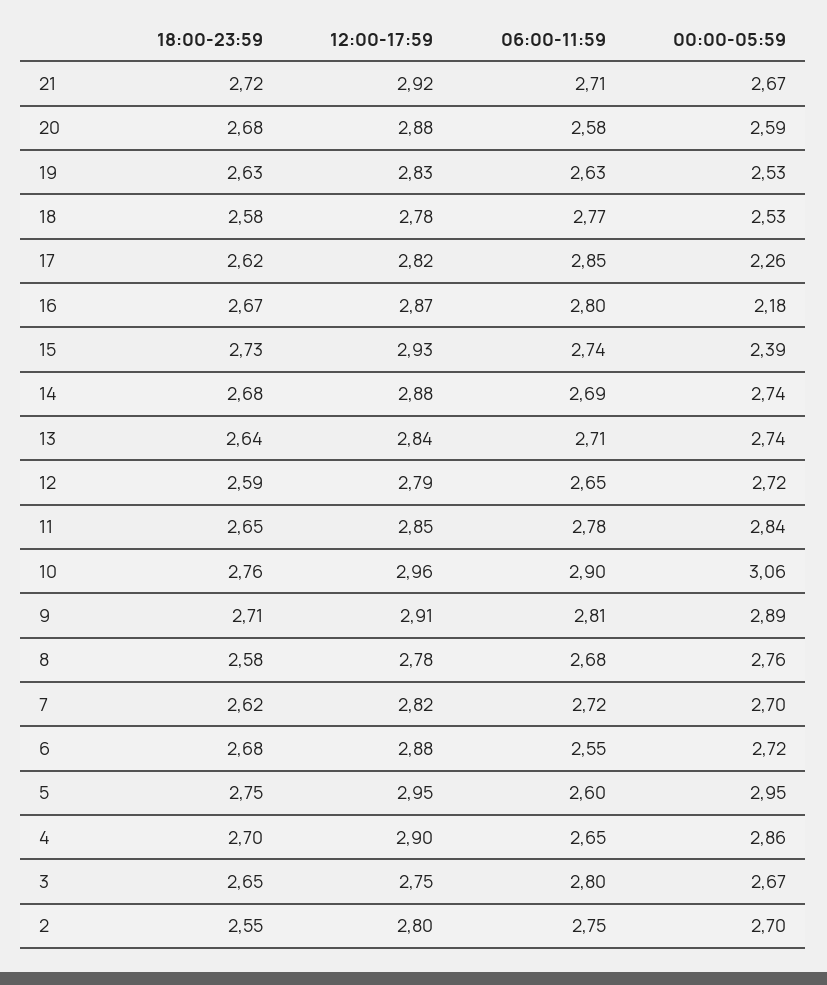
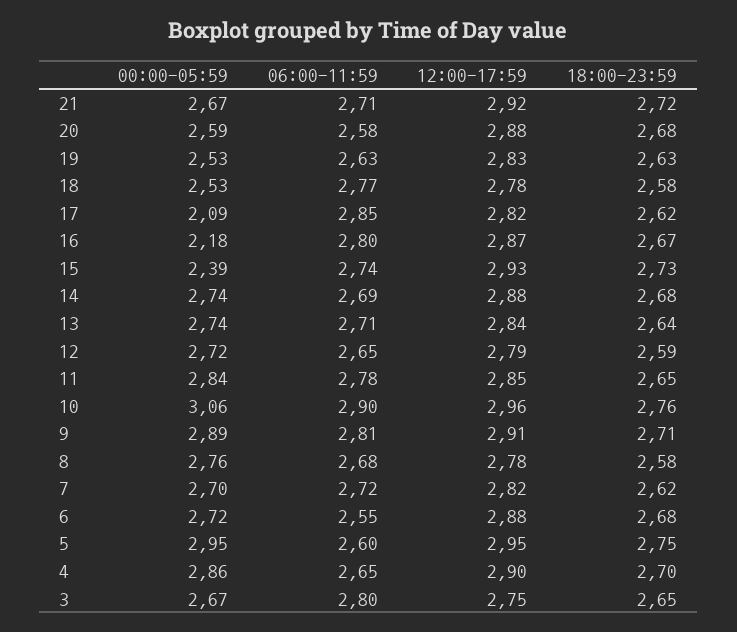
  {
    "18:00-23:59": {
      "21": 2.72,
      "20": 2.68,
      "19": 2.63,
      "18": 2.58,
      "17": 2.62,
      "16": 2.67,
      "15": 2.73,
      "14": 2.68,
      "13": 2.64,
      "12": 2.59,
      "11": 2.65,
      "10": 2.76,
      "9": 2.71,
      "8": 2.58,
      "7": 2.62,
      "6": 2.68,
      "5": 2.75,
      "4": 2.7,
-     "3": 2.65,
+     "3": 2.65
-     "2": 2.55
    },
    "12:00-17:59": {
      "21": 2.92,
      "20": 2.88,
      "19": 2.83,
      "18": 2.78,
      "17": 2.82,
      "16": 2.87,
      "15": 2.93,
      "14": 2.88,
      "13": 2.84,
      "12": 2.79,
      "11": 2.85,
      "10": 2.96,
      "9": 2.91,
      "8": 2.78,
      "7": 2.82,
      "6": 2.88,
      "5": 2.95,
      "4": 2.9,
-     "3": 2.75,
+     "3": 2.75
-     "2": 2.8
    },
    "06:00-11:59": {
      "21": 2.71,
      "20": 2.58,
      "19": 2.63,
      "18": 2.77,
      "17": 2.85,
      "16": 2.8,
      "15": 2.74,
      "14": 2.69,
      "13": 2.71,
      "12": 2.65,
      "11": 2.78,
      "10": 2.9,
      "9": 2.81,
      "8": 2.68,
      "7": 2.72,
      "6": 2.55,
      "5": 2.6,
      "4": 2.65,
-     "3": 2.8,
+     "3": 2.8
-     "2": 2.75
    },
    "00:00-05:59": {
      "21": 2.67,
      "20": 2.59,
      "19": 2.53,
      "18": 2.53,
-     "17": 2.26,
+     "17": 2.09,
      "16": 2.18,
      "15": 2.39,
      "14": 2.74,
      "13": 2.74,
      "12": 2.72,
      "11": 2.84,
      "10": 3.06,
      "9": 2.89,
      "8": 2.76,
      "7": 2.7,
      "6": 2.72,
      "5": 2.95,
      "4": 2.86,
-     "3": 2.67,
+     "3": 2.67
-     "2": 2.7
    }
  }

